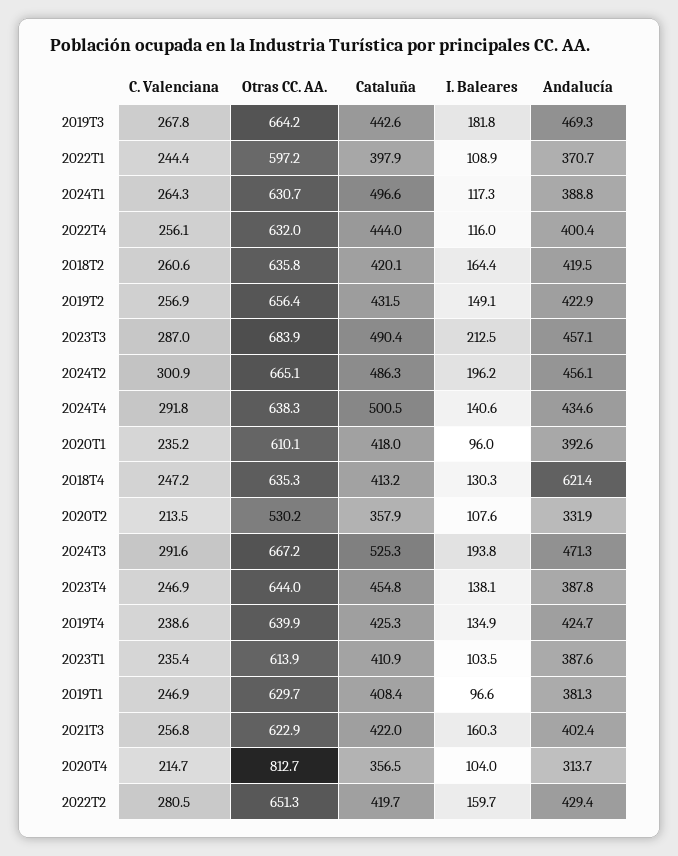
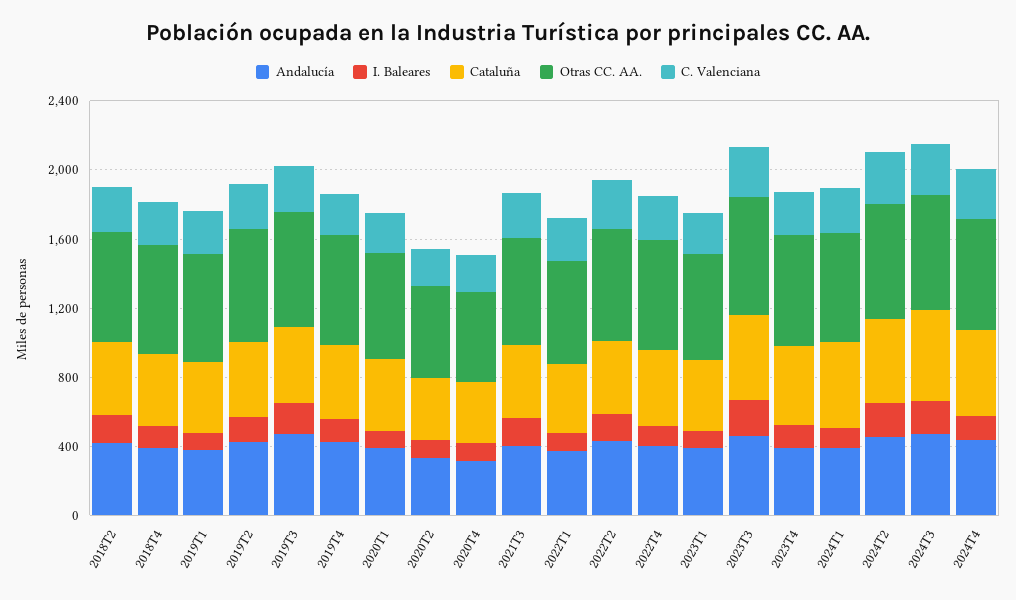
  {
    "C. Valenciana": {
      "2019T3": 267.8,
      "2022T1": 244.4,
      "2024T1": 264.3,
      "2022T4": 256.1,
      "2018T2": 260.6,
      "2019T2": 256.9,
      "2023T3": 287,
      "2024T2": 300.9,
      "2024T4": 291.8,
      "2020T1": 235.2,
      "2018T4": 247.2,
      "2020T2": 213.5,
      "2024T3": 291.6,
      "2023T4": 246.9,
      "2019T4": 238.6,
      "2023T1": 235.4,
      "2019T1": 246.9,
      "2021T3": 256.8,
      "2020T4": 214.7,
      "2022T2": 280.5
    },
    "Otras CC. AA.": {
      "2019T3": 664.2,
      "2022T1": 597.2,
      "2024T1": 630.7,
      "2022T4": 632,
      "2018T2": 635.8,
      "2019T2": 656.4,
      "2023T3": 683.9,
      "2024T2": 665.1,
      "2024T4": 638.3,
      "2020T1": 610.1,
      "2018T4": 635.3,
      "2020T2": 530.2,
      "2024T3": 667.2,
      "2023T4": 644,
      "2019T4": 639.9,
      "2023T1": 613.9,
      "2019T1": 629.7,
      "2021T3": 622.9,
-     "2020T4": 812.7,
+     "2020T4": 500,
      "2022T2": 651.3
    },
    "Cataluña": {
      "2019T3": 442.6,
      "2022T1": 397.9,
      "2024T1": 496.6,
      "2022T4": 444,
      "2018T2": 420.1,
      "2019T2": 431.5,
      "2023T3": 490.4,
      "2024T2": 486.3,
      "2024T4": 500.5,
      "2020T1": 418,
      "2018T4": 413.2,
      "2020T2": 357.9,
      "2024T3": 525.3,
      "2023T4": 454.8,
      "2019T4": 425.3,
      "2023T1": 410.9,
      "2019T1": 408.4,
      "2021T3": 422,
      "2020T4": 356.5,
      "2022T2": 419.7
    },
    "I. Baleares": {
      "2019T3": 181.8,
      "2022T1": 108.9,
      "2024T1": 117.3,
      "2022T4": 116,
      "2018T2": 164.4,
      "2019T2": 149.1,
      "2023T3": 212.5,
      "2024T2": 196.2,
      "2024T4": 140.6,
      "2020T1": 96,
      "2018T4": 130.3,
      "2020T2": 107.6,
      "2024T3": 193.8,
      "2023T4": 138.1,
      "2019T4": 134.9,
      "2023T1": 103.5,
      "2019T1": 96.6,
      "2021T3": 160.3,
      "2020T4": 104,
      "2022T2": 159.7
    },
    "Andalucía": {
      "2019T3": 469.3,
      "2022T1": 370.7,
      "2024T1": 388.8,
      "2022T4": 400.4,
      "2018T2": 419.5,
      "2019T2": 422.9,
      "2023T3": 457.1,
      "2024T2": 456.1,
      "2024T4": 434.6,
      "2020T1": 392.6,
-     "2018T4": 621.4,
+     "2018T4": 400,
      "2020T2": 331.9,
      "2024T3": 471.3,
      "2023T4": 387.8,
      "2019T4": 424.7,
      "2023T1": 387.6,
      "2019T1": 381.3,
      "2021T3": 402.4,
      "2020T4": 313.7,
      "2022T2": 429.4
    }
  }

